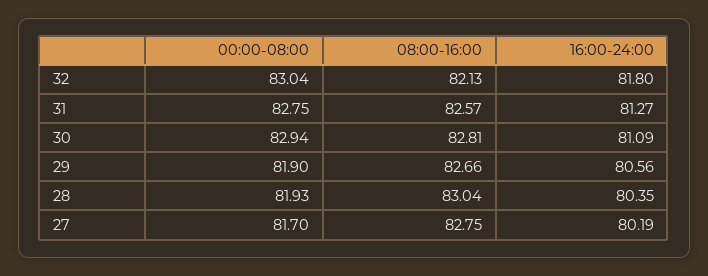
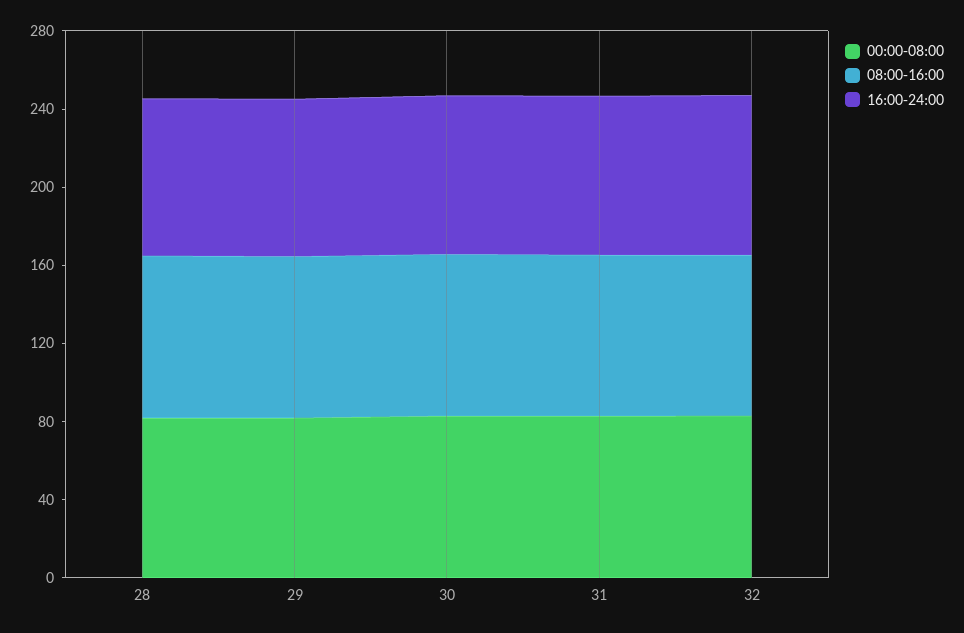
  {
    "00:00-08:00": {
      "32": 83.04,
      "31": 82.75,
      "30": 82.94,
      "29": 81.9,
-     "28": 81.93,
+     "28": 81.93
-     "27": 81.7
    },
    "08:00-16:00": {
      "32": 82.13,
      "31": 82.57,
      "30": 82.81,
      "29": 82.66,
-     "28": 83.04,
+     "28": 83.04
-     "27": 82.75
    },
    "16:00-24:00": {
      "32": 81.8,
      "31": 81.27,
      "30": 81.09,
      "29": 80.56,
-     "28": 80.35,
+     "28": 80.35
-     "27": 80.19
    }
  }

